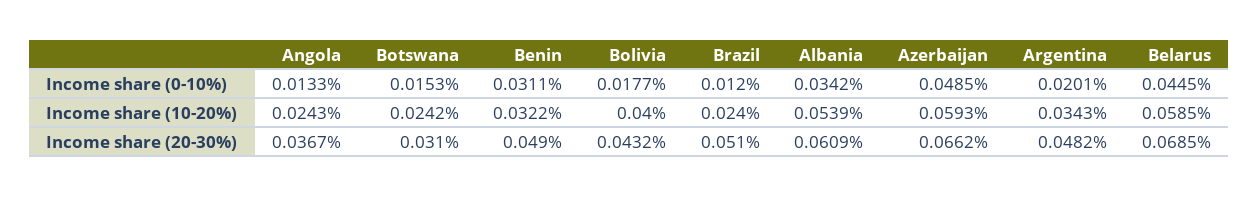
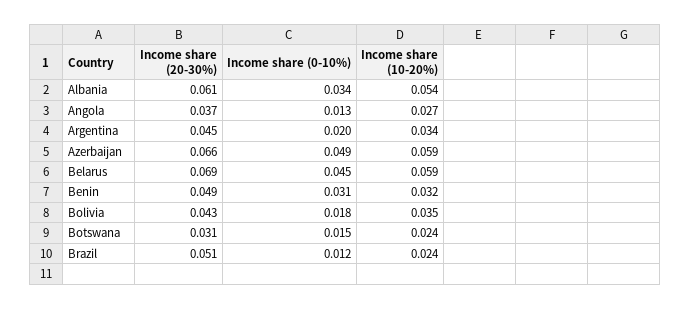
  {
    "Angola": {
      "Income share (0-10%)": 0.0133,
-     "Income share (10-20%)": 0.0243,
+     "Income share (10-20%)": 0.027,
      "Income share (20-30%)": 0.0367
    },
    "Botswana": {
      "Income share (0-10%)": 0.0153,
      "Income share (10-20%)": 0.0242,
      "Income share (20-30%)": 0.031
    },
    "Benin": {
      "Income share (0-10%)": 0.0311,
      "Income share (10-20%)": 0.0322,
      "Income share (20-30%)": 0.049
    },
    "Bolivia": {
      "Income share (0-10%)": 0.0177,
-     "Income share (10-20%)": 0.04,
+     "Income share (10-20%)": 0.035,
      "Income share (20-30%)": 0.0432
    },
    "Brazil": {
      "Income share (0-10%)": 0.012,
      "Income share (10-20%)": 0.024,
      "Income share (20-30%)": 0.051
    },
    "Albania": {
      "Income share (0-10%)": 0.0342,
      "Income share (10-20%)": 0.0539,
      "Income share (20-30%)": 0.0609
    },
    "Azerbaijan": {
      "Income share (0-10%)": 0.0485,
      "Income share (10-20%)": 0.0593,
      "Income share (20-30%)": 0.0662
    },
    "Argentina": {
      "Income share (0-10%)": 0.0201,
      "Income share (10-20%)": 0.0343,
-     "Income share (20-30%)": 0.0482
+     "Income share (20-30%)": 0.045
    },
    "Belarus": {
      "Income share (0-10%)": 0.0445,
      "Income share (10-20%)": 0.0585,
      "Income share (20-30%)": 0.0685
    }
  }

